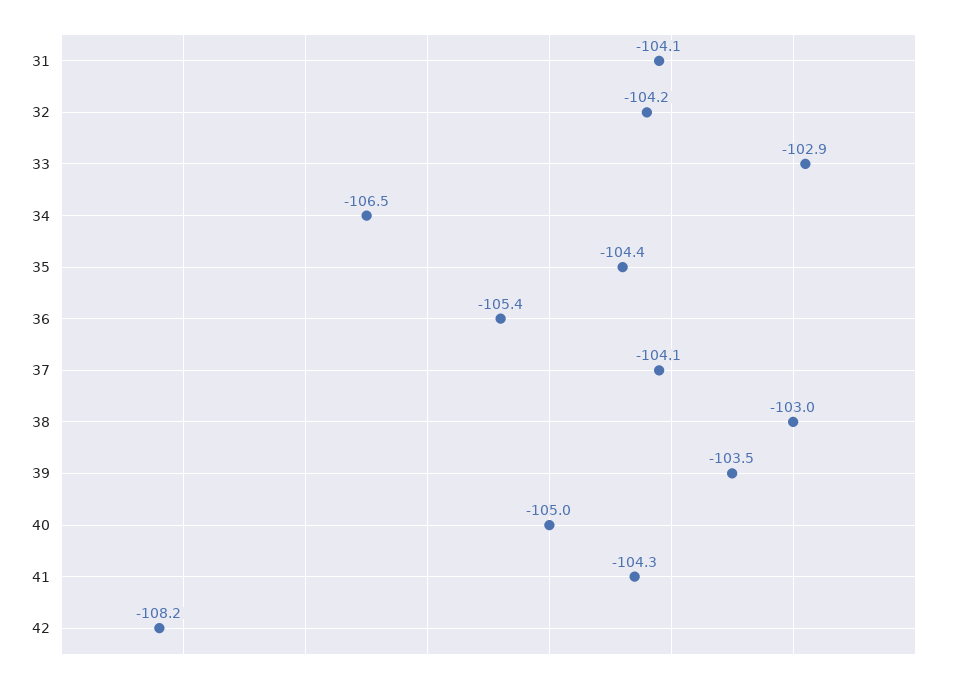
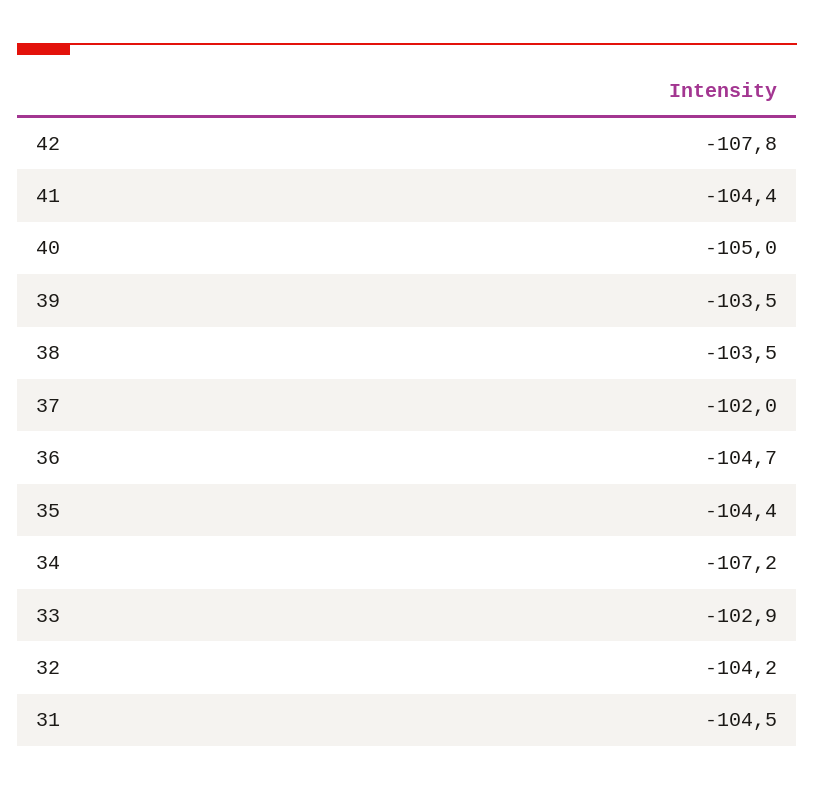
  {
-   "31": -104.1,
+   "31": -104.5,
    "32": -104.2,
    "33": -102.9,
-   "34": -106.5,
+   "34": -107.2,
    "35": -104.4,
-   "36": -105.4,
+   "36": -104.7,
-   "37": -104.1,
+   "37": -102,
-   "38": -103,
+   "38": -103.5,
    "39": -103.5,
    "40": -105,
-   "41": -104.3,
+   "41": -104.4,
-   "42": -108.2
+   "42": -107.8
  }

